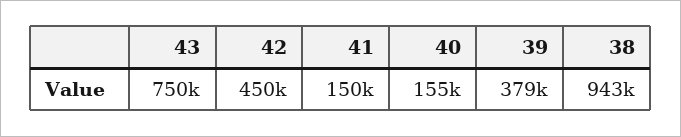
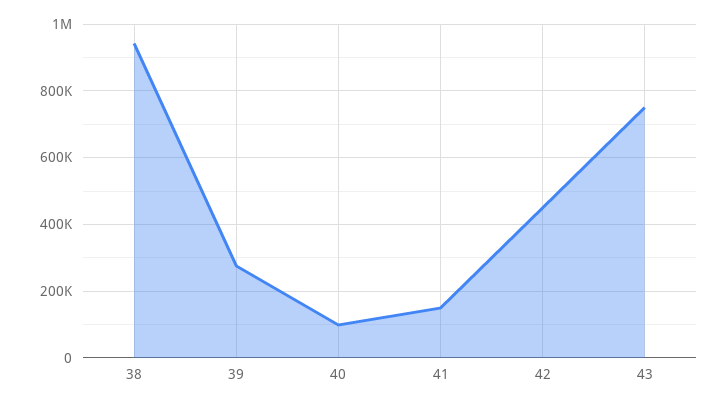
  {
    "43": 750000,
    "42": 450000,
    "41": 150000,
-   "40": 155000,
+   "40": 100000,
-   "39": 379000,
+   "39": 280000,
    "38": 943000
  }

